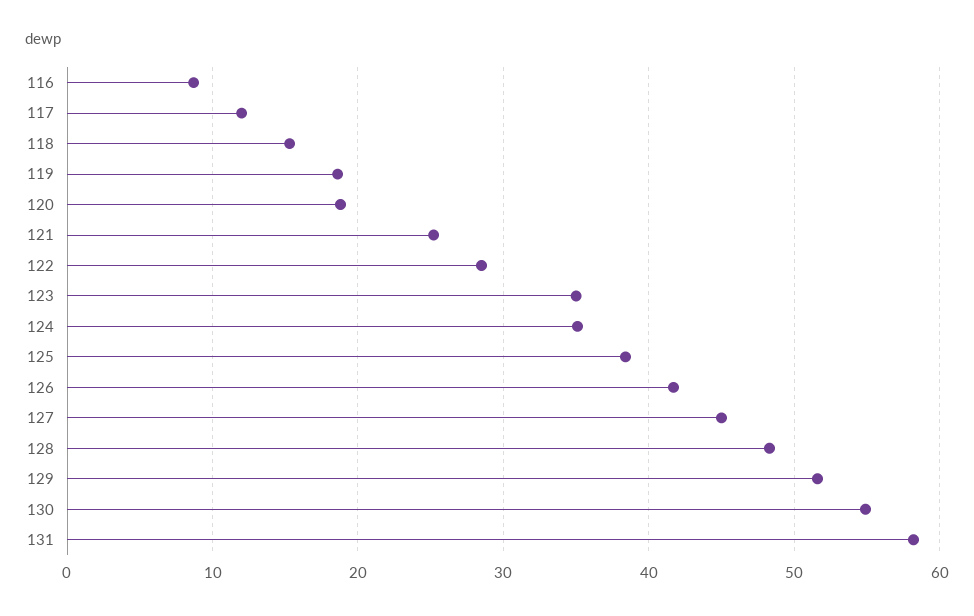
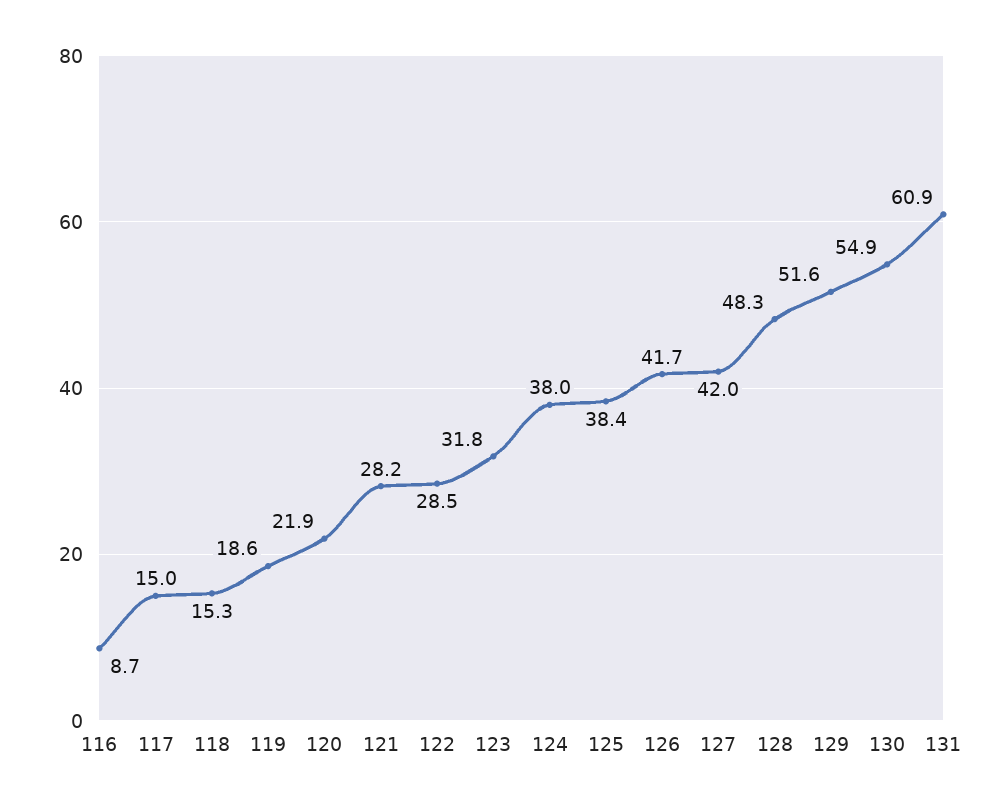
  {
    "116": 8.7,
-   "117": 12,
+   "117": 15,
    "118": 15.3,
    "119": 18.6,
-   "120": 19,
+   "120": 21.9,
-   "121": 25,
+   "121": 28.2,
    "122": 28.5,
-   "123": 35,
+   "123": 31.8,
-   "124": 35,
+   "124": 38,
    "125": 38.4,
    "126": 41.7,
-   "127": 45,
+   "127": 42,
    "128": 48.3,
    "129": 51.6,
    "130": 54.9,
-   "131": 58
+   "131": 60.9
  }

